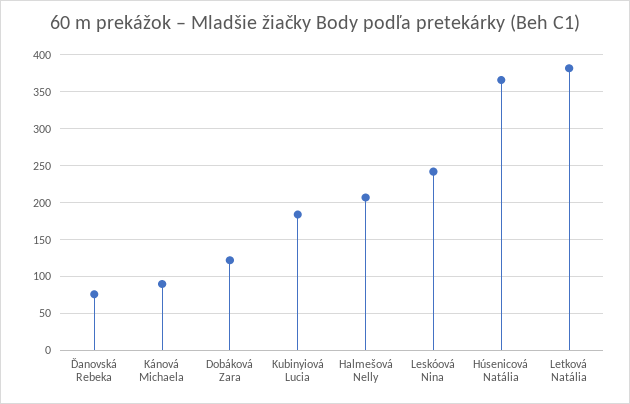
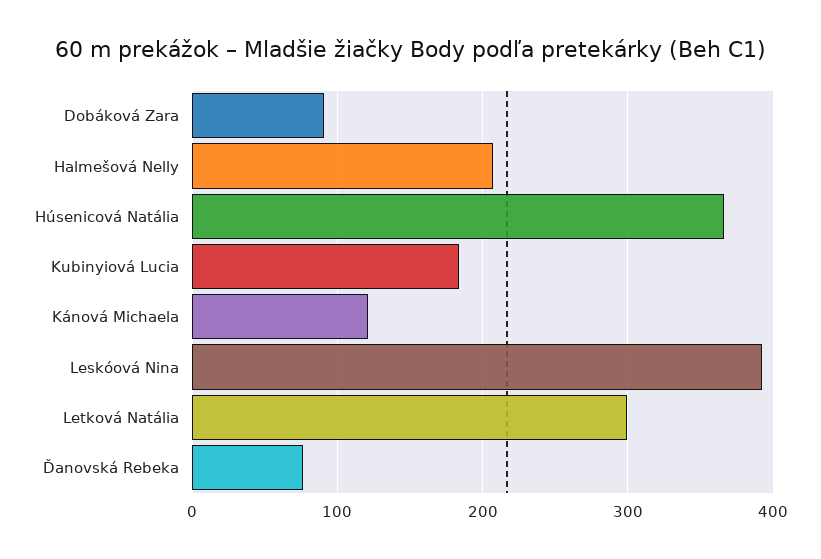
  {
    "Ďanovská Rebeka": 80,
-   "Kánová Michaela": 90,
+   "Kánová Michaela": 120,
-   "Dobáková Zara": 120,
+   "Dobáková Zara": 90,
    "Kubinyiová Lucia": 180,
    "Halmešová Nelly": 210,
-   "Leskóová Nina": 240,
+   "Leskóová Nina": 390,
    "Húsenicová Natália": 370,
-   "Letková Natália": 380
+   "Letková Natália": 300
  }

